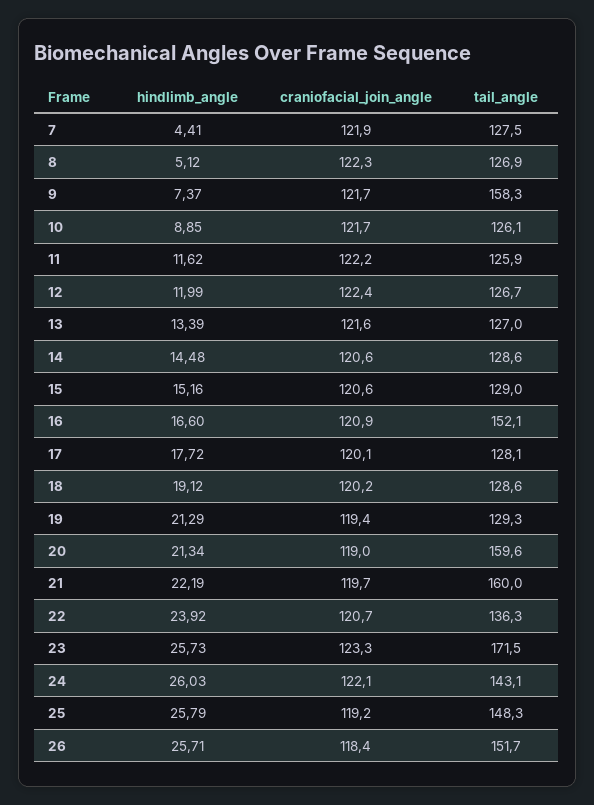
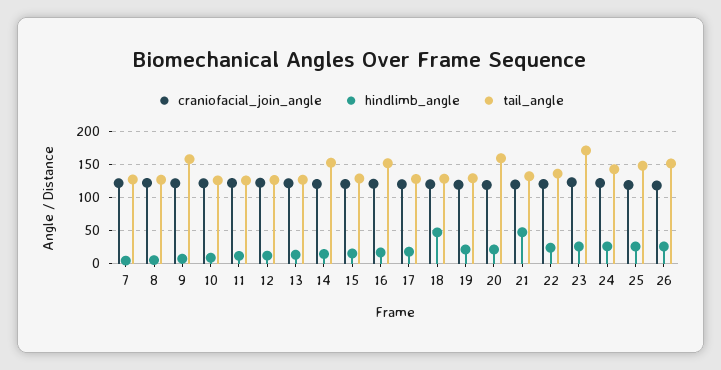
  {
    "hindlimb_angle": {
      "7": 4.41,
      "8": 5.12,
      "9": 7.37,
      "10": 8.85,
      "11": 11.62,
      "12": 11.99,
      "13": 13.39,
      "14": 14.48,
      "15": 15.16,
      "16": 16.6,
      "17": 17.72,
-     "18": 19.12,
+     "18": 50,
      "19": 21.29,
      "20": 21.34,
-     "21": 22.19,
+     "21": 50,
      "22": 23.92,
      "23": 25.73,
      "24": 26.03,
      "25": 25.79,
      "26": 25.71
    },
    "craniofacial_join_angle": {
      "7": 121.9,
      "8": 122.3,
      "9": 121.7,
      "10": 121.7,
      "11": 122.2,
      "12": 122.4,
      "13": 121.6,
      "14": 120.6,
      "15": 120.6,
      "16": 120.9,
      "17": 120.1,
      "18": 120.2,
      "19": 119.4,
      "20": 119,
      "21": 119.7,
      "22": 120.7,
      "23": 123.3,
      "24": 122.1,
      "25": 119.2,
      "26": 118.4
    },
    "tail_angle": {
      "7": 127.5,
      "8": 126.9,
      "9": 158.3,
      "10": 126.1,
      "11": 125.9,
      "12": 126.7,
      "13": 127,
-     "14": 128.6,
+     "14": 150,
      "15": 129,
      "16": 152.1,
      "17": 128.1,
      "18": 128.6,
      "19": 129.3,
      "20": 159.6,
-     "21": 160,
+     "21": 130,
      "22": 136.3,
      "23": 171.5,
      "24": 143.1,
      "25": 148.3,
      "26": 151.7
    }
  }

